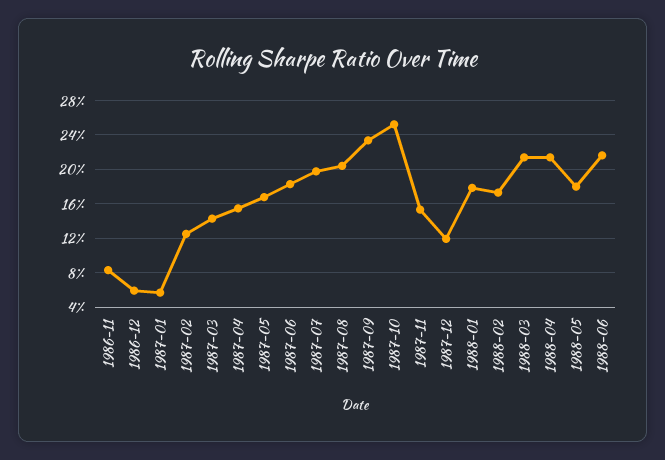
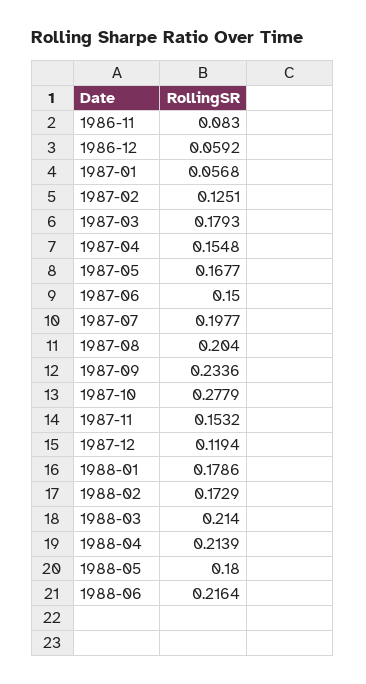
  {
    "1986-11": 0.083,
    "1986-12": 0.0592,
    "1987-01": 0.0568,
    "1987-02": 0.1251,
-   "1987-03": 0.14,
+   "1987-03": 0.1793,
    "1987-04": 0.1548,
    "1987-05": 0.1677,
-   "1987-06": 0.18,
+   "1987-06": 0.15,
    "1987-07": 0.1977,
    "1987-08": 0.204,
    "1987-09": 0.2336,
-   "1987-10": 0.25,
+   "1987-10": 0.2779,
    "1987-11": 0.1532,
    "1987-12": 0.1194,
    "1988-01": 0.1786,
    "1988-02": 0.1729,
    "1988-03": 0.214,
    "1988-04": 0.2139,
    "1988-05": 0.18,
    "1988-06": 0.2164
  }

